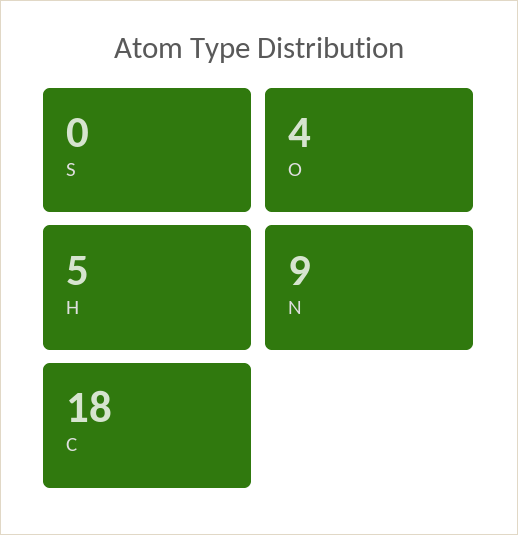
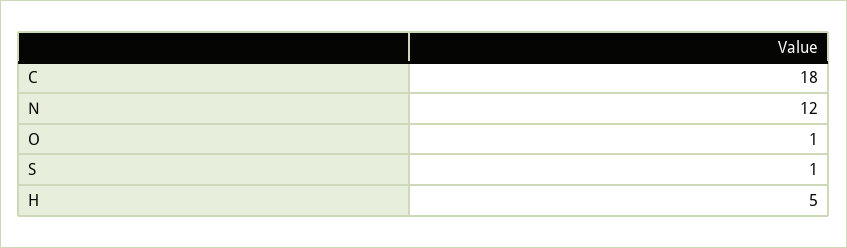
  {
-   "S": 0,
+   "S": 1,
-   "O": 4,
+   "O": 1,
    "H": 5,
-   "N": 9,
+   "N": 12,
    "C": 18
  }

